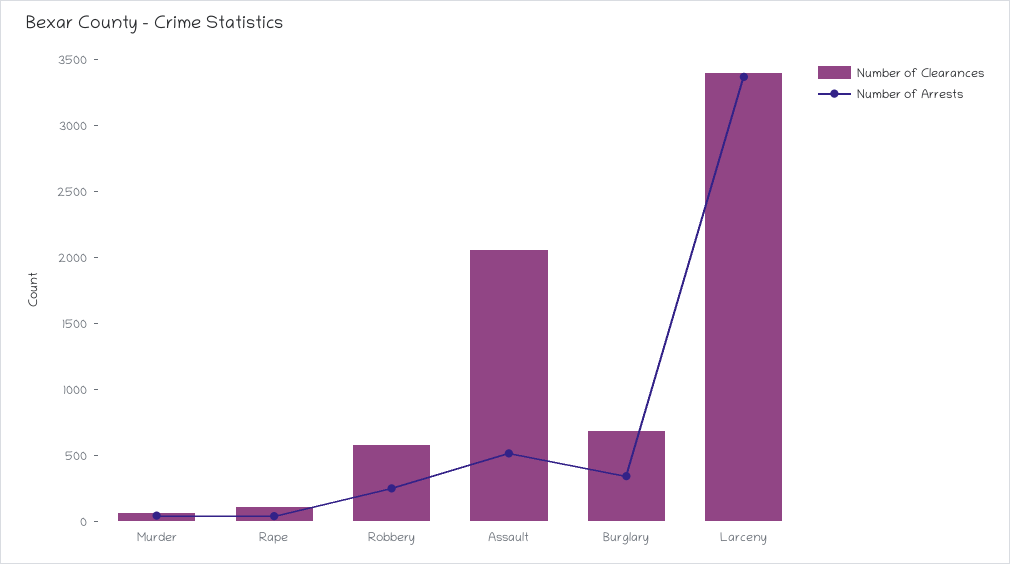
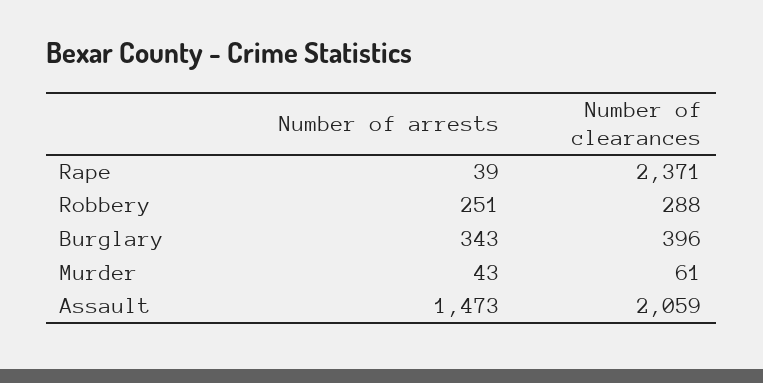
  {
    "Number of Clearances": {
      "Murder": 61,
-     "Rape": 100,
+     "Rape": 2371,
-     "Robbery": 600,
+     "Robbery": 288,
      "Assault": 2059,
-     "Burglary": 700,
+     "Burglary": 396
-     "Larceny": 3400
    },
    "Number of Arrests": {
      "Murder": 43,
      "Rape": 39,
      "Robbery": 251,
-     "Assault": 500,
+     "Assault": 1473,
-     "Burglary": 343,
+     "Burglary": 343
-     "Larceny": 3400
    }
  }

